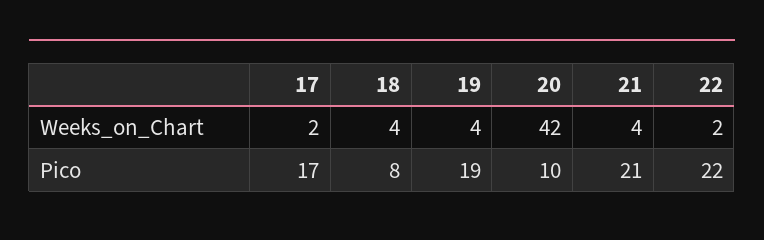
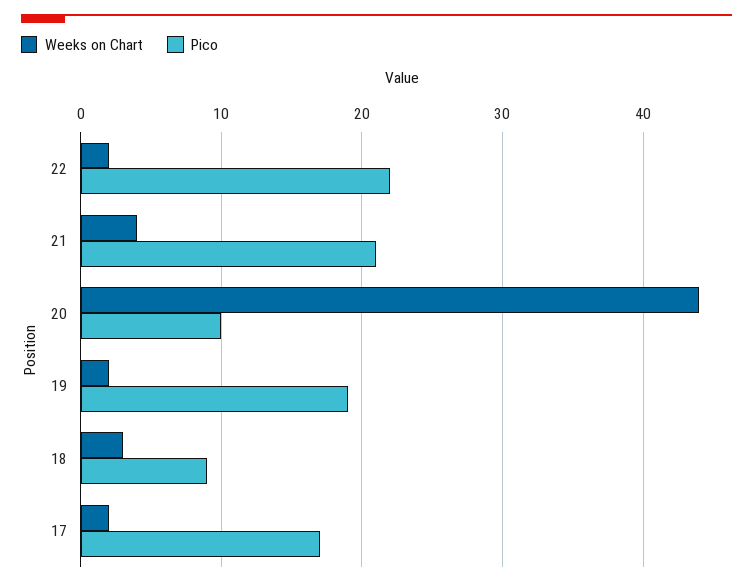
  {
    "Weeks_on_Chart": {
      "17": 2,
-     "18": 4,
+     "18": 3,
-     "19": 4,
+     "19": 2,
-     "20": 42,
+     "20": 44,
      "21": 4,
      "22": 2
    },
    "Pico": {
      "17": 17,
-     "18": 8,
+     "18": 9,
      "19": 19,
      "20": 10,
      "21": 21,
      "22": 22
    }
  }

